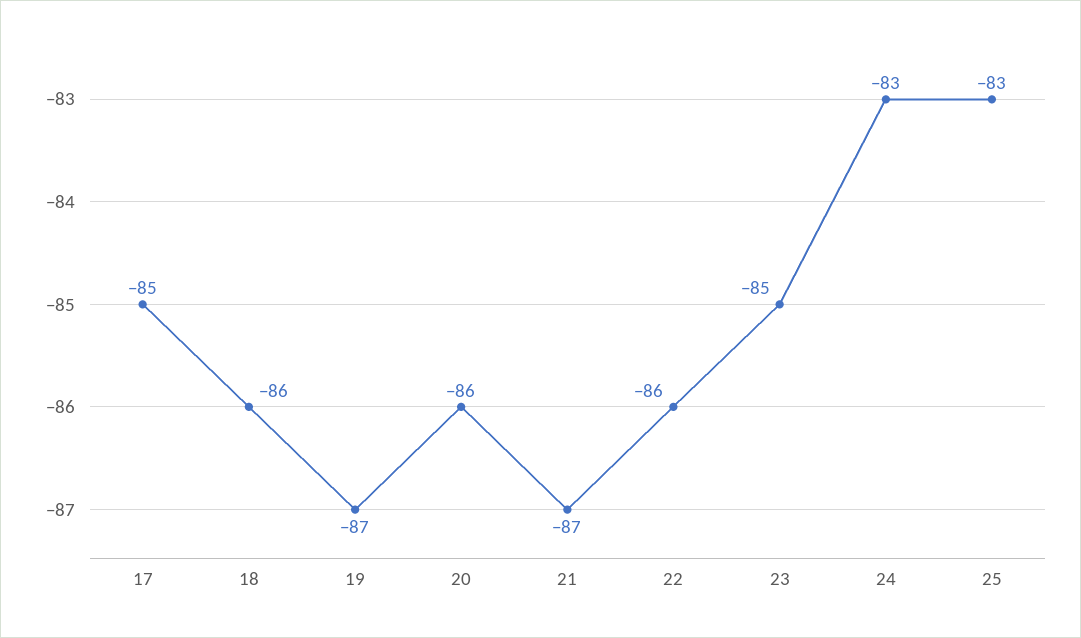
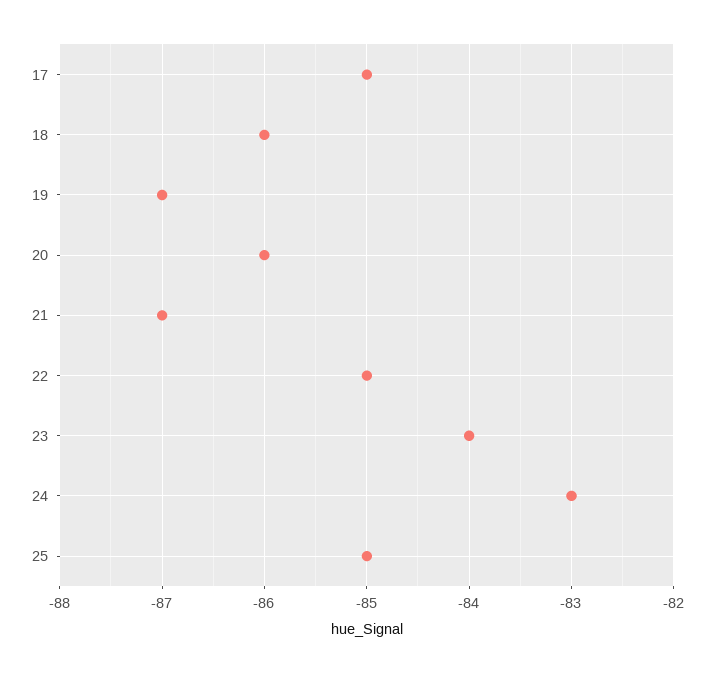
  {
    "17": -85,
    "18": -86,
    "19": -87,
    "20": -86,
    "21": -87,
-   "22": -86,
+   "22": -85,
-   "23": -85,
+   "23": -84,
    "24": -83,
-   "25": -83
+   "25": -85
  }

